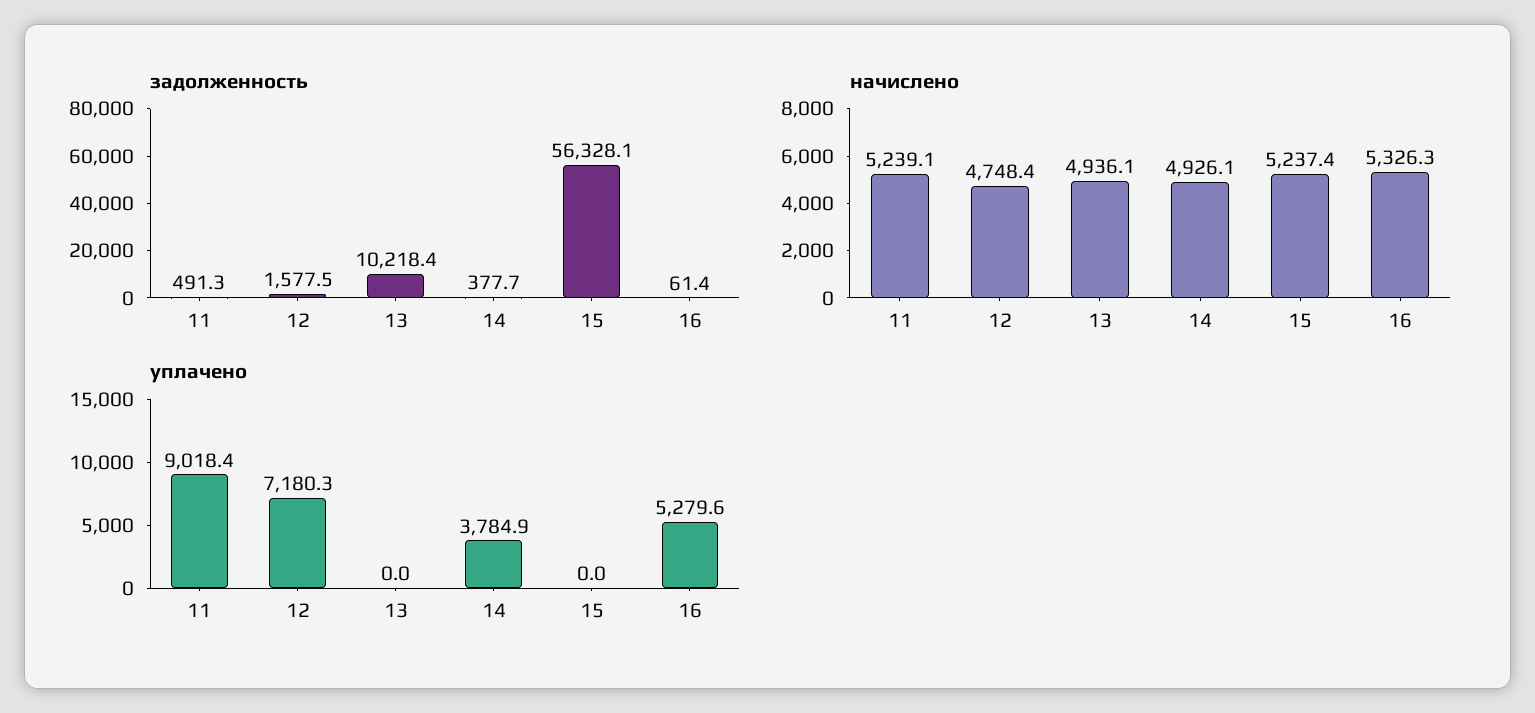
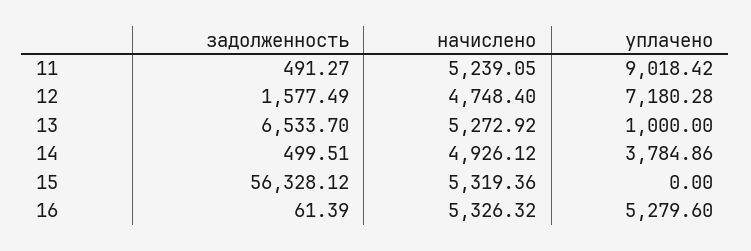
  {
    "задолженность": {
      "11": 491.27,
      "12": 1577.49,
-     "13": 10218.4,
+     "13": 6533.7,
-     "14": 377.7,
+     "14": 499.51,
      "15": 56328.12,
      "16": 61.39
    },
    "начислено": {
      "11": 5239.05,
      "12": 4748.4,
-     "13": 4936.1,
+     "13": 5272.92,
      "14": 4926.12,
-     "15": 5237.4,
+     "15": 5319.36,
      "16": 5326.32
    },
    "уплачено": {
      "11": 9018.42,
      "12": 7180.28,
-     "13": 0,
+     "13": 1000,
      "14": 3784.86,
      "15": 0,
      "16": 5279.6
    }
  }

